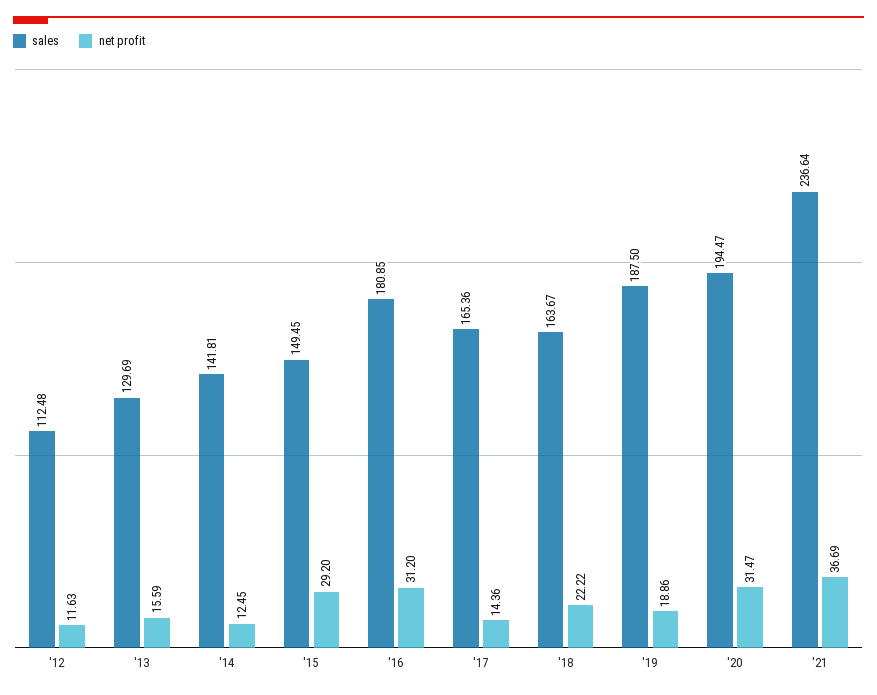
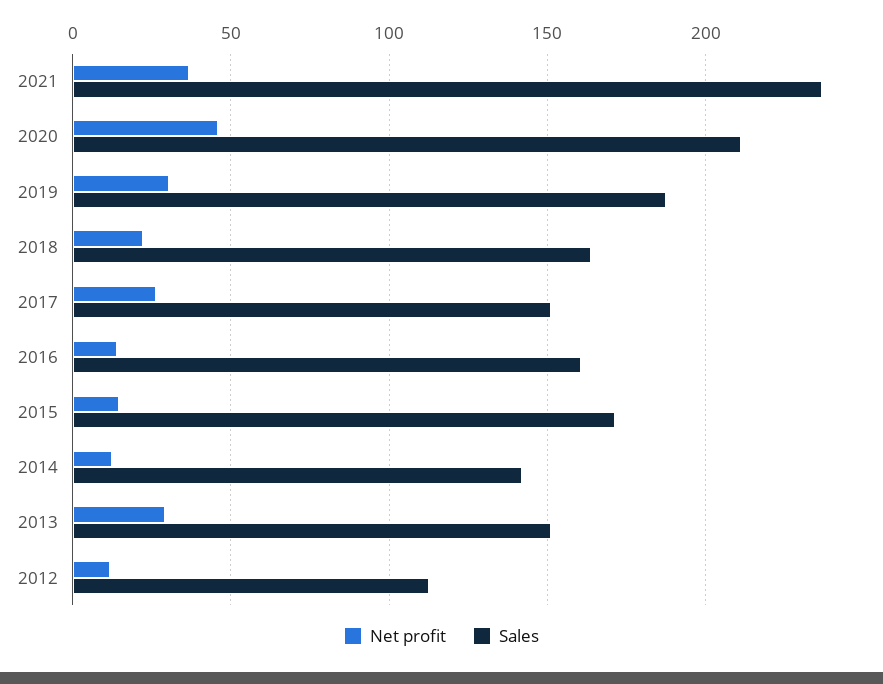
  {
    "sales": {
      "'12": 112.48,
-     "'13": 129.69,
+     "'13": 150,
      "'14": 141.81,
-     "'15": 149.45,
+     "'15": 170,
-     "'16": 180.85,
+     "'16": 160,
-     "'17": 165.36,
+     "'17": 150,
      "'18": 163.67,
      "'19": 187.5,
-     "'20": 194.47,
+     "'20": 210,
      "'21": 236.64
    },
    "net profit": {
      "'12": 11.63,
-     "'13": 15.59,
+     "'13": 30,
      "'14": 12.45,
-     "'15": 29.2,
+     "'15": 15,
-     "'16": 31.2,
+     "'16": 15,
-     "'17": 14.36,
+     "'17": 25,
      "'18": 22.22,
-     "'19": 18.86,
+     "'19": 30,
-     "'20": 31.47,
+     "'20": 45,
      "'21": 36.69
    }
  }

